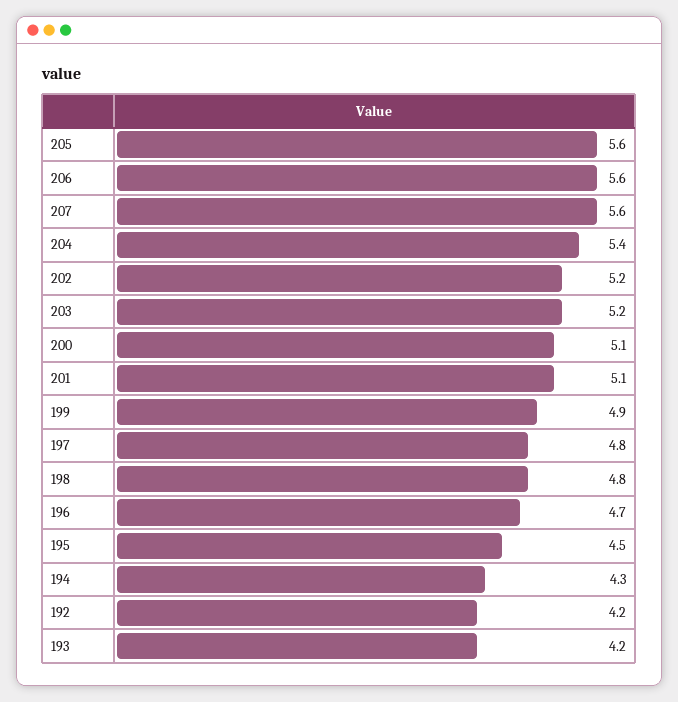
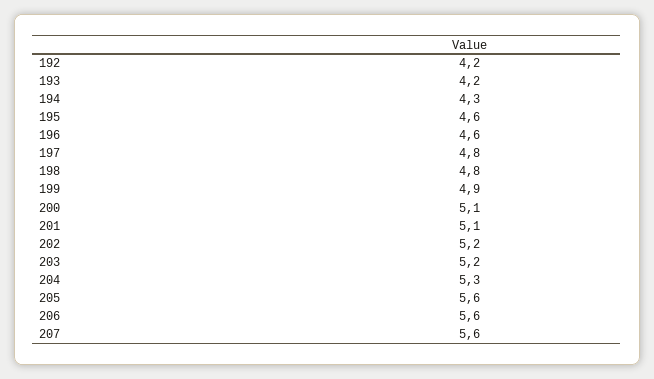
  {
    "205": 5.6,
    "206": 5.6,
    "207": 5.6,
-   "204": 5.4,
+   "204": 5.3,
    "202": 5.2,
    "203": 5.2,
    "200": 5.1,
    "201": 5.1,
    "199": 4.9,
    "197": 4.8,
    "198": 4.8,
-   "196": 4.7,
+   "196": 4.6,
-   "195": 4.5,
+   "195": 4.6,
    "194": 4.3,
    "192": 4.2,
    "193": 4.2
  }

